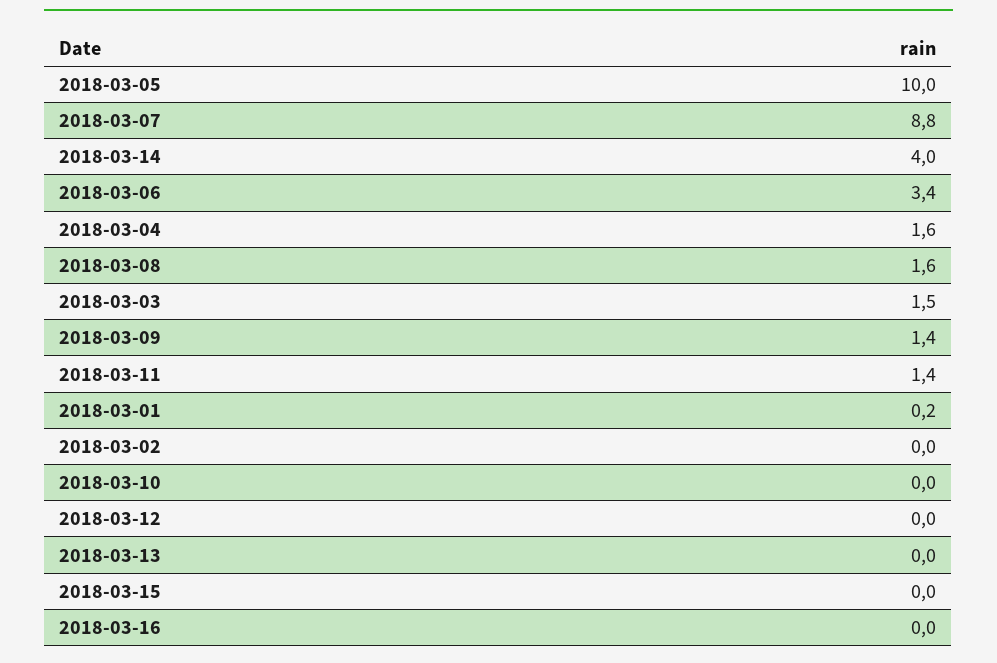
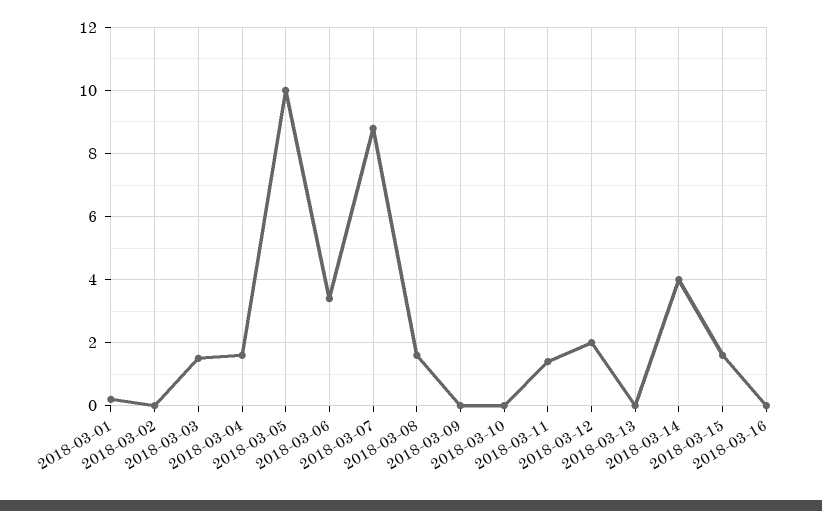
  {
    "2018-03-05": 10,
    "2018-03-07": 8.8,
    "2018-03-14": 4,
    "2018-03-06": 3.4,
    "2018-03-04": 1.6,
    "2018-03-08": 1.6,
    "2018-03-03": 1.5,
-   "2018-03-09": 1.4,
+   "2018-03-09": 0,
    "2018-03-11": 1.4,
    "2018-03-01": 0.2,
    "2018-03-02": 0,
    "2018-03-10": 0,
-   "2018-03-12": 0,
+   "2018-03-12": 2,
    "2018-03-13": 0,
-   "2018-03-15": 0,
+   "2018-03-15": 1.5,
    "2018-03-16": 0
  }

